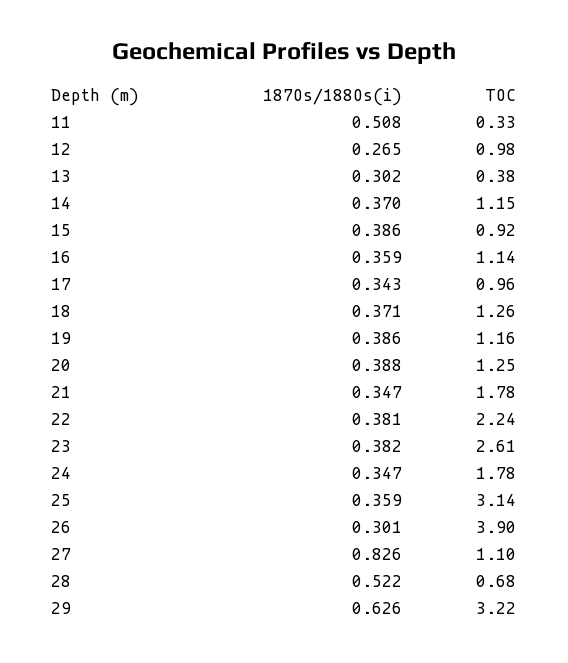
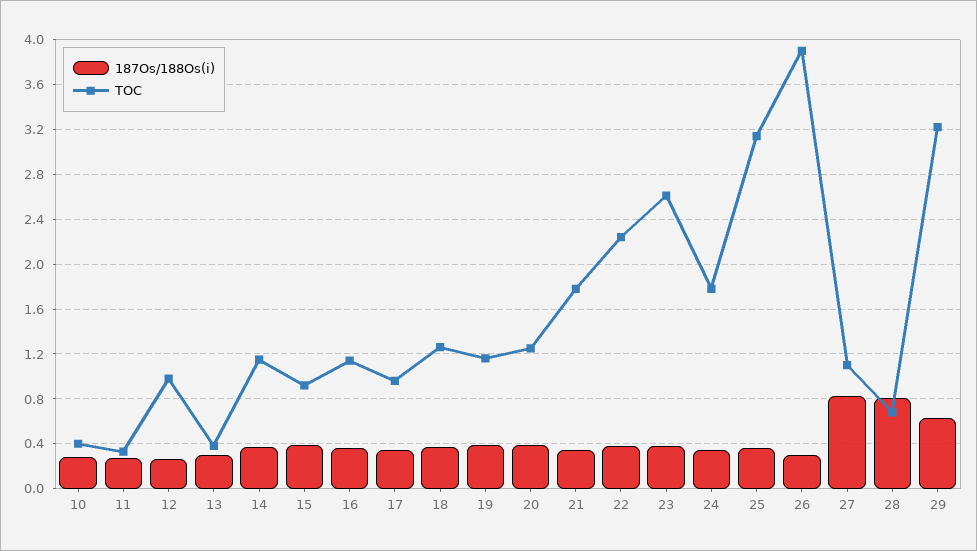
  {
    "187Os/188Os(i)": {
-     "11": 0.508,
+     "11": 0.3,
      "12": 0.265,
      "13": 0.302,
      "14": 0.37,
      "15": 0.386,
      "16": 0.359,
      "17": 0.343,
      "18": 0.371,
      "19": 0.386,
      "20": 0.388,
      "21": 0.347,
      "22": 0.381,
      "23": 0.382,
      "24": 0.347,
      "25": 0.359,
      "26": 0.301,
      "27": 0.826,
-     "28": 0.522,
+     "28": 0.8,
-     "29": 0.626
+     "29": 0.626,
+     "10": 0.3
    },
    "TOC": {
      "11": 0.33,
      "12": 0.98,
      "13": 0.38,
      "14": 1.15,
      "15": 0.92,
      "16": 1.14,
      "17": 0.96,
      "18": 1.26,
      "19": 1.16,
      "20": 1.25,
      "21": 1.78,
      "22": 2.24,
      "23": 2.61,
      "24": 1.78,
      "25": 3.14,
      "26": 3.9,
      "27": 1.1,
      "28": 0.68,
-     "29": 3.22
+     "29": 3.22,
+     "10": 0.4
    }
  }

